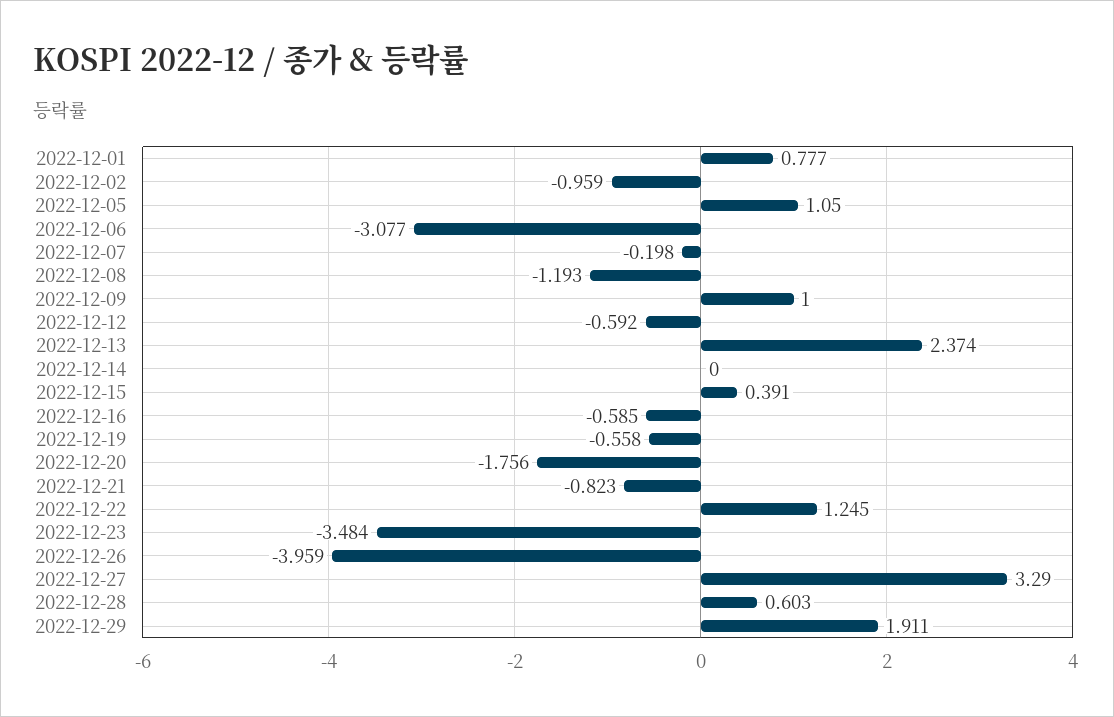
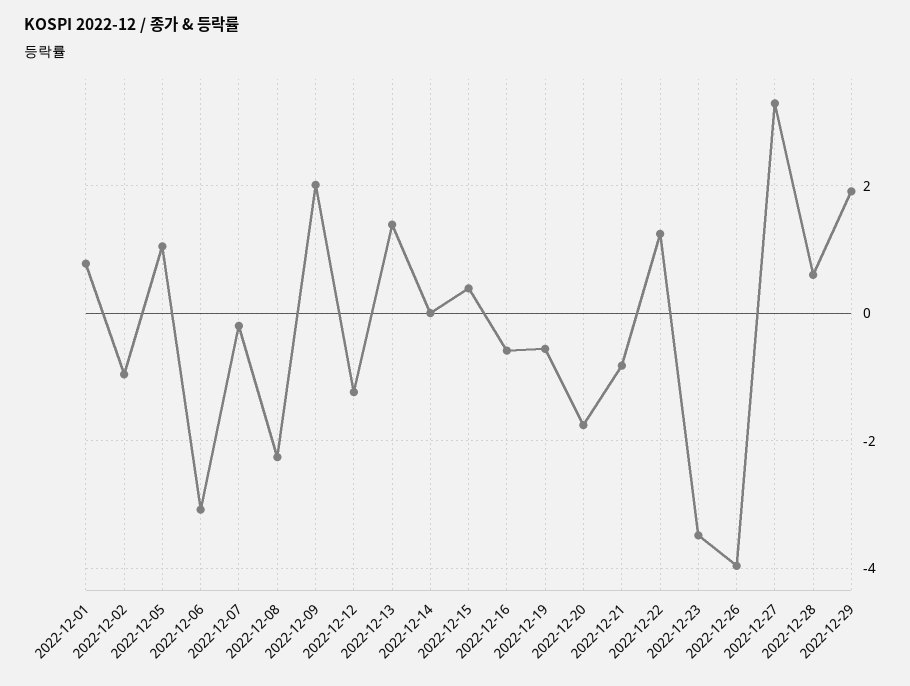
  {
    "2022-12-01": 0.777,
    "2022-12-02": -0.959,
    "2022-12-05": 1.05,
    "2022-12-06": -3.077,
    "2022-12-07": -0.198,
-   "2022-12-08": -1.193,
+   "2022-12-08": -2.2,
-   "2022-12-09": 1,
+   "2022-12-09": 2,
-   "2022-12-12": -0.592,
+   "2022-12-12": -1.2,
-   "2022-12-13": 2.374,
+   "2022-12-13": 1.4,
    "2022-12-14": 0,
    "2022-12-15": 0.391,
    "2022-12-16": -0.585,
    "2022-12-19": -0.558,
    "2022-12-20": -1.756,
    "2022-12-21": -0.823,
    "2022-12-22": 1.245,
    "2022-12-23": -3.484,
    "2022-12-26": -3.959,
    "2022-12-27": 3.29,
    "2022-12-28": 0.603,
    "2022-12-29": 1.911
  }

